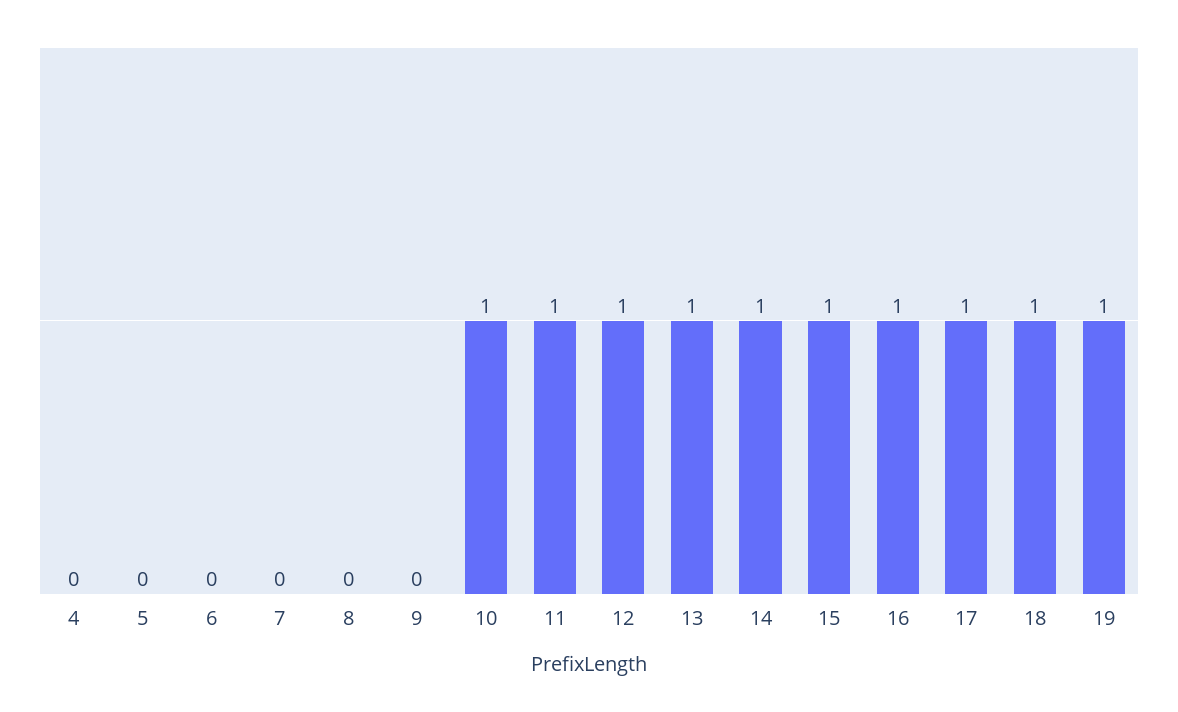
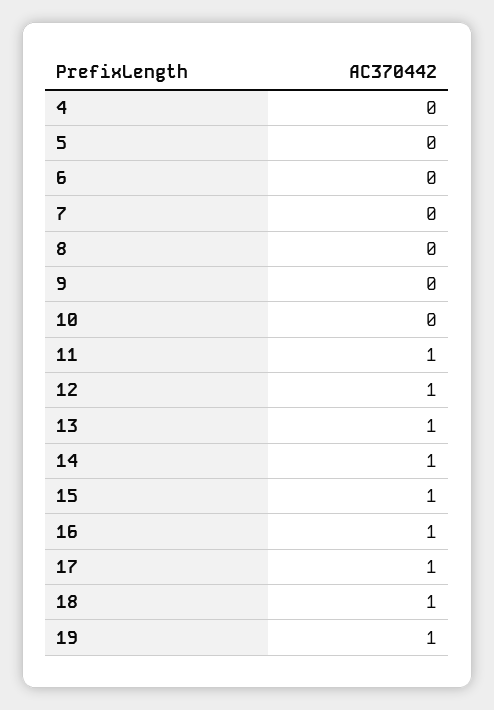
  {
    "4": 0,
    "5": 0,
    "6": 0,
    "7": 0,
    "8": 0,
    "9": 0,
-   "10": 1,
+   "10": 0,
    "11": 1,
    "12": 1,
    "13": 1,
    "14": 1,
    "15": 1,
    "16": 1,
    "17": 1,
    "18": 1,
    "19": 1
  }

